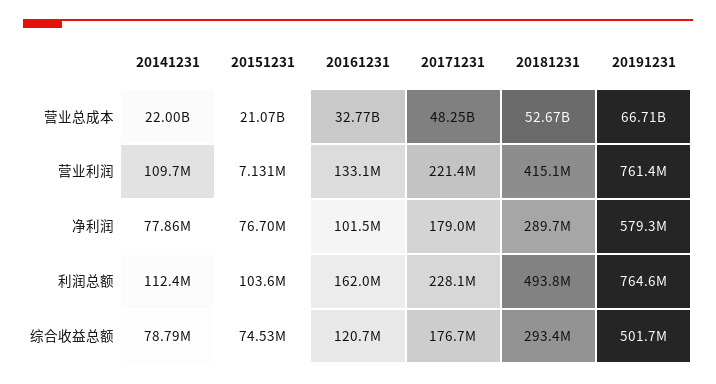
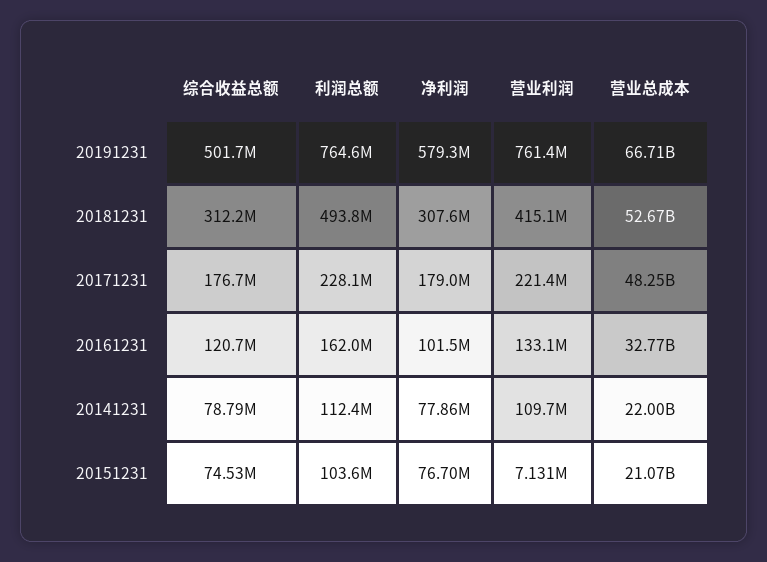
  {
    "20141231": {
      "营业总成本": 22000000000,
      "营业利润": 109700000,
      "净利润": 77860000,
      "利润总额": 112400000,
      "综合收益总额": 78790000
    },
    "20151231": {
      "营业总成本": 21070000000,
      "营业利润": 7131000,
      "净利润": 76700000,
      "利润总额": 103600000,
      "综合收益总额": 74530000
    },
    "20161231": {
      "营业总成本": 32770000000,
      "营业利润": 133100000,
      "净利润": 101500000,
      "利润总额": 162000000,
      "综合收益总额": 120700000
    },
    "20171231": {
      "营业总成本": 48250000000,
      "营业利润": 221400000,
      "净利润": 179000000,
      "利润总额": 228100000,
      "综合收益总额": 176700000
    },
    "20181231": {
      "营业总成本": 52670000000,
      "营业利润": 415100000,
-     "净利润": 289700000,
+     "净利润": 307600000,
      "利润总额": 493800000,
-     "综合收益总额": 293400000
+     "综合收益总额": 312200000
    },
    "20191231": {
      "营业总成本": 66710000000,
      "营业利润": 761400000,
      "净利润": 579300000,
      "利润总额": 764600000,
      "综合收益总额": 501700000
    }
  }

